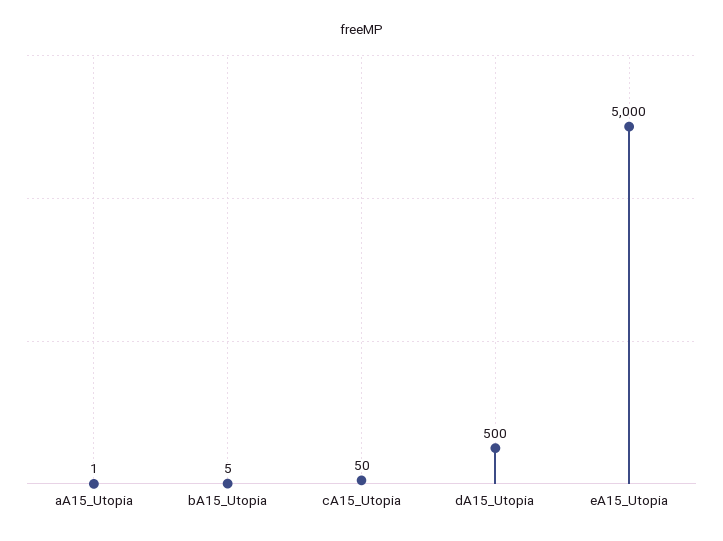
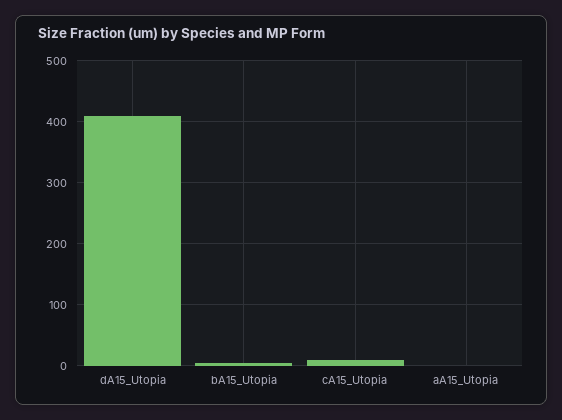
  {
    "aA15_Utopia": 1,
    "bA15_Utopia": 5,
-   "cA15_Utopia": 50,
+   "cA15_Utopia": 10,
-   "dA15_Utopia": 500,
+   "dA15_Utopia": 410
-   "eA15_Utopia": 5000
  }

